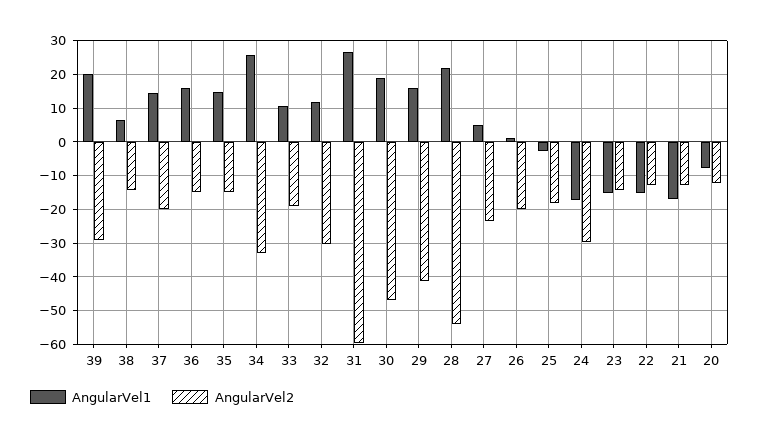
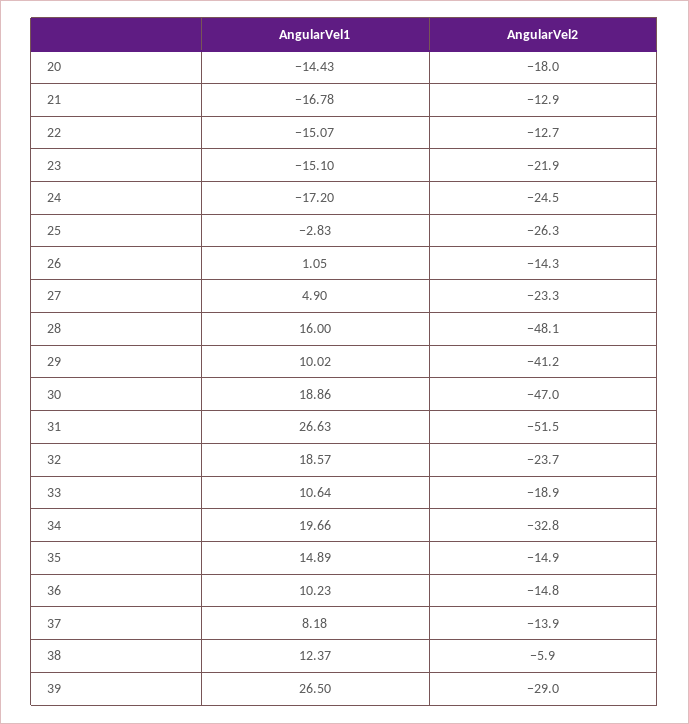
  {
    "AngularVel1": {
-     "39": 20,
+     "39": 26.5,
-     "38": 6,
+     "38": 12.37,
-     "37": 14,
+     "37": 8.18,
-     "36": 16,
+     "36": 10.23,
      "35": 14.89,
-     "34": 26,
+     "34": 19.66,
      "33": 10.64,
-     "32": 12,
+     "32": 18.57,
      "31": 26.63,
      "30": 18.86,
-     "29": 16,
+     "29": 10.02,
-     "28": 22,
+     "28": 16,
      "27": 4.9,
      "26": 1.05,
      "25": -2.83,
      "24": -17.2,
      "23": -15.1,
      "22": -15.07,
      "21": -16.78,
-     "20": -8
+     "20": -14.43
    },
    "AngularVel2": {
      "39": -29,
-     "38": -14,
+     "38": -5.9,
-     "37": -20,
+     "37": -13.9,
      "36": -14.8,
      "35": -14.9,
      "34": -32.8,
      "33": -18.9,
-     "32": -30,
+     "32": -23.7,
-     "31": -60,
+     "31": -51.5,
      "30": -47,
      "29": -41.2,
-     "28": -54,
+     "28": -48.1,
      "27": -23.3,
-     "26": -20,
+     "26": -14.3,
-     "25": -18,
+     "25": -26.3,
-     "24": -30,
+     "24": -24.5,
-     "23": -14,
+     "23": -21.9,
      "22": -12.7,
      "21": -12.9,
-     "20": -12
+     "20": -18
    }
  }

